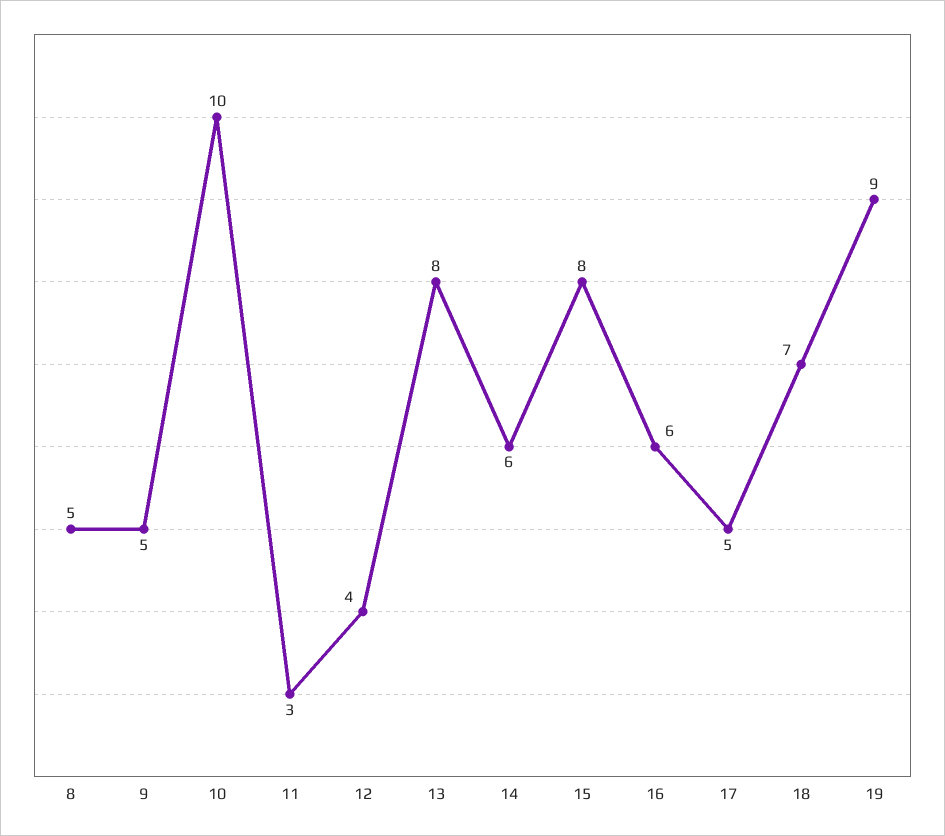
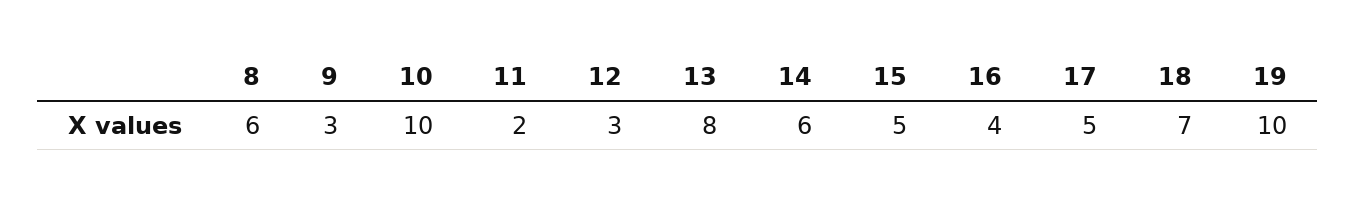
  {
-   "8": 5,
+   "8": 6,
-   "9": 5,
+   "9": 3,
    "10": 10,
-   "11": 3,
+   "11": 2,
-   "12": 4,
+   "12": 3,
    "13": 8,
    "14": 6,
-   "15": 8,
+   "15": 5,
-   "16": 6,
+   "16": 4,
    "17": 5,
    "18": 7,
-   "19": 9
+   "19": 10
  }

